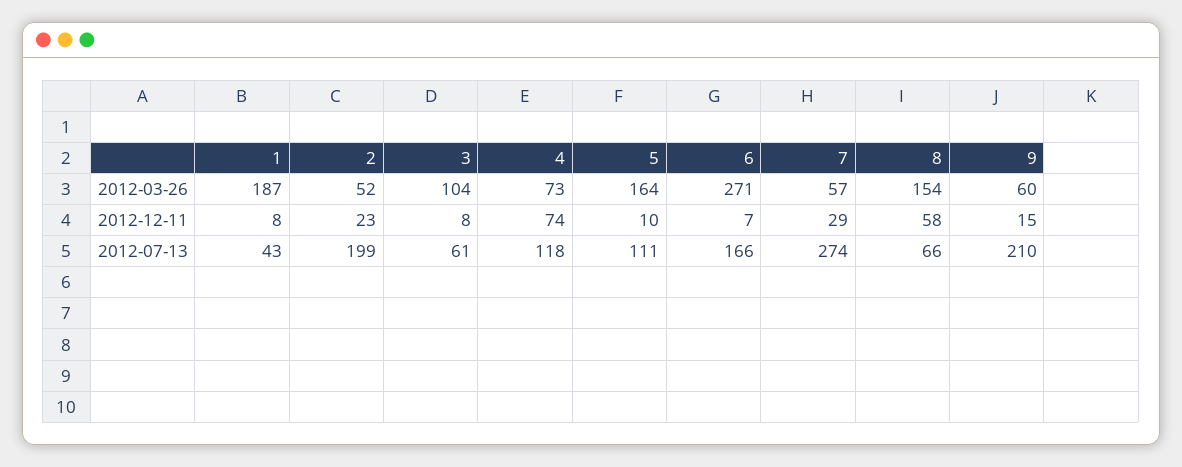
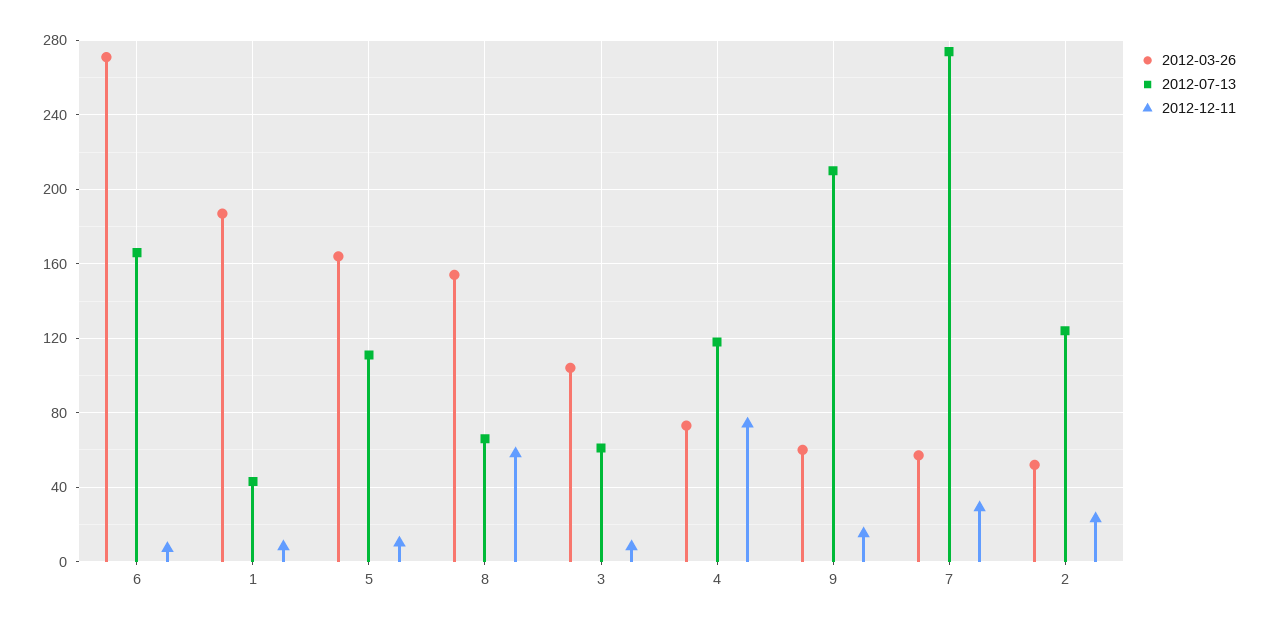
  {
    "2012-03-26": {
      "1": 187,
      "2": 52,
      "3": 104,
      "4": 73,
      "5": 164,
      "6": 271,
      "7": 57,
      "8": 154,
      "9": 60
    },
    "2012-12-11": {
      "1": 8,
      "2": 23,
      "3": 8,
      "4": 74,
      "5": 10,
      "6": 7,
      "7": 29,
      "8": 58,
      "9": 15
    },
    "2012-07-13": {
      "1": 43,
-     "2": 199,
+     "2": 125,
      "3": 61,
      "4": 118,
      "5": 111,
      "6": 166,
      "7": 274,
      "8": 66,
      "9": 210
    }
  }

